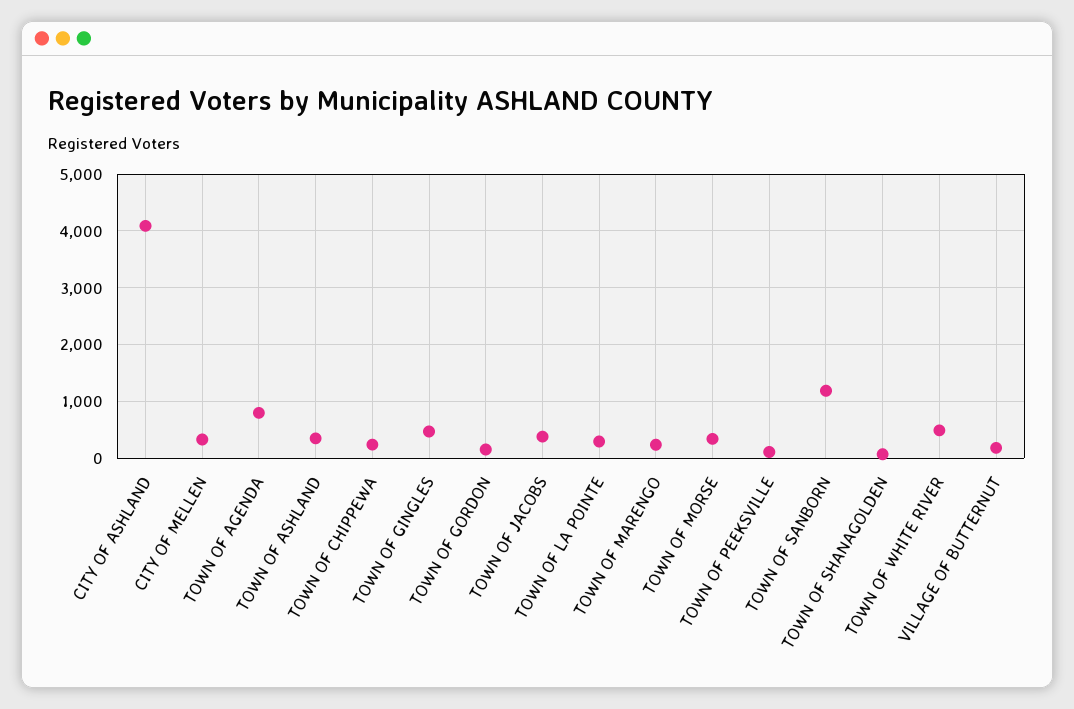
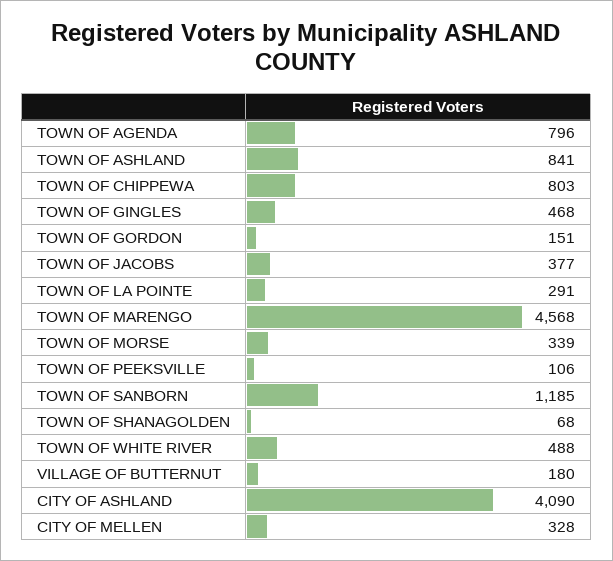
  {
    "CITY OF ASHLAND": 4090,
    "CITY OF MELLEN": 328,
    "TOWN OF AGENDA": 796,
-   "TOWN OF ASHLAND": 400,
+   "TOWN OF ASHLAND": 841,
-   "TOWN OF CHIPPEWA": 200,
+   "TOWN OF CHIPPEWA": 803,
    "TOWN OF GINGLES": 468,
    "TOWN OF GORDON": 151,
    "TOWN OF JACOBS": 377,
    "TOWN OF LA POINTE": 291,
-   "TOWN OF MARENGO": 200,
+   "TOWN OF MARENGO": 4568,
    "TOWN OF MORSE": 339,
    "TOWN OF PEEKSVILLE": 106,
    "TOWN OF SANBORN": 1185,
    "TOWN OF SHANAGOLDEN": 68,
    "TOWN OF WHITE RIVER": 488,
    "VILLAGE OF BUTTERNUT": 180
  }

